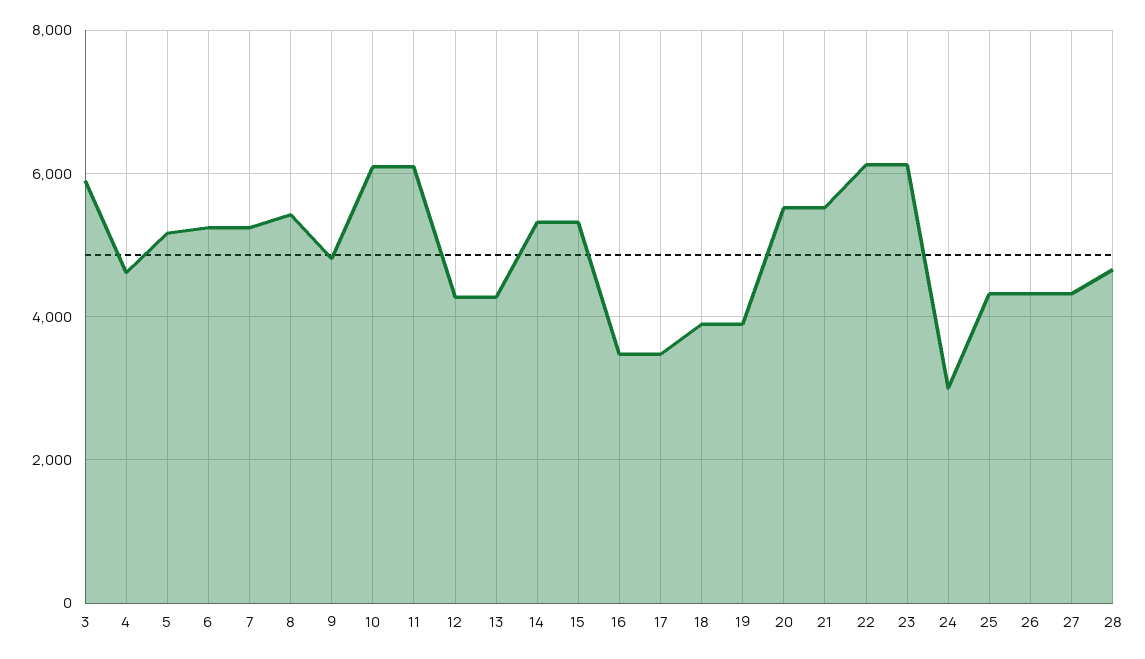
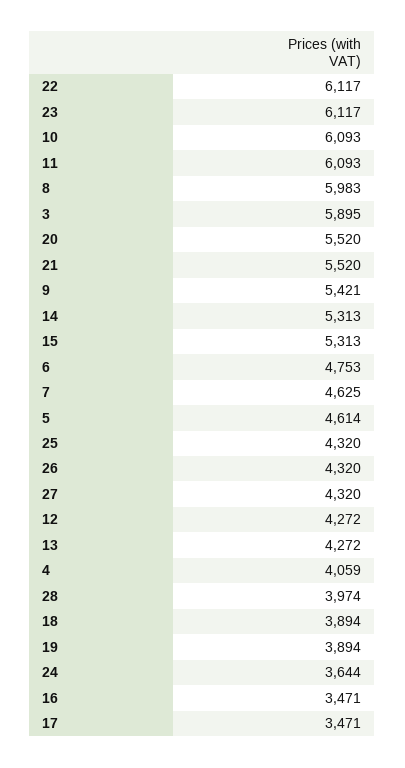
  {
    "3": 5895,
-   "4": 4600,
+   "4": 4059,
-   "5": 5200,
+   "5": 4614,
-   "6": 5200,
+   "6": 4753,
-   "7": 5200,
+   "7": 4625,
-   "8": 5400,
+   "8": 5983,
-   "9": 4800,
+   "9": 5421,
    "10": 6093,
    "11": 6093,
    "12": 4272,
    "13": 4272,
    "14": 5313,
    "15": 5313,
    "16": 3471,
    "17": 3471,
    "18": 3894,
    "19": 3894,
    "20": 5520,
    "21": 5520,
    "22": 6117,
    "23": 6117,
-   "24": 3000,
+   "24": 3644,
    "25": 4320,
    "26": 4320,
    "27": 4320,
-   "28": 4600
+   "28": 3974
  }

